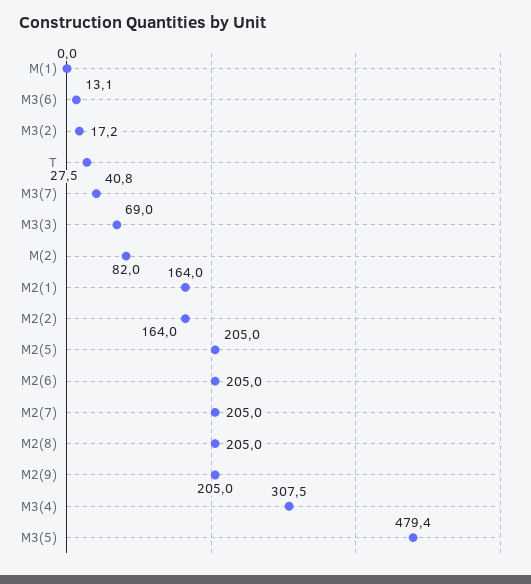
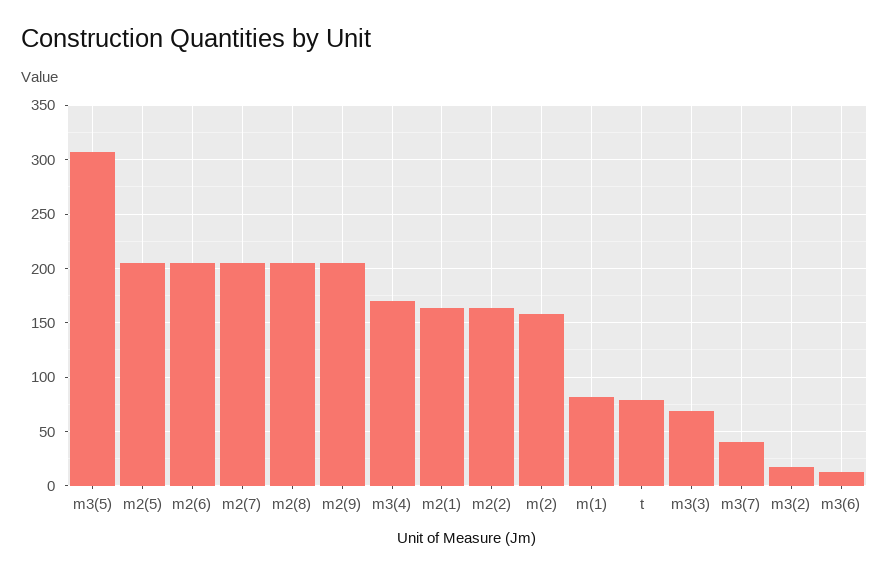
  {
-   "M(1)": 0,
+   "M(1)": 80,
    "M3(6)": 13.1,
    "M3(2)": 17.2,
-   "T": 27.5,
+   "T": 80,
    "M3(7)": 40.8,
    "M3(3)": 69,
-   "M(2)": 82,
+   "M(2)": 160,
    "M2(1)": 164,
    "M2(2)": 164,
    "M2(5)": 205,
    "M2(6)": 205,
    "M2(7)": 205,
    "M2(8)": 205,
    "M2(9)": 205,
-   "M3(4)": 307.5,
+   "M3(4)": 170,
-   "M3(5)": 479.4
+   "M3(5)": 310
  }

